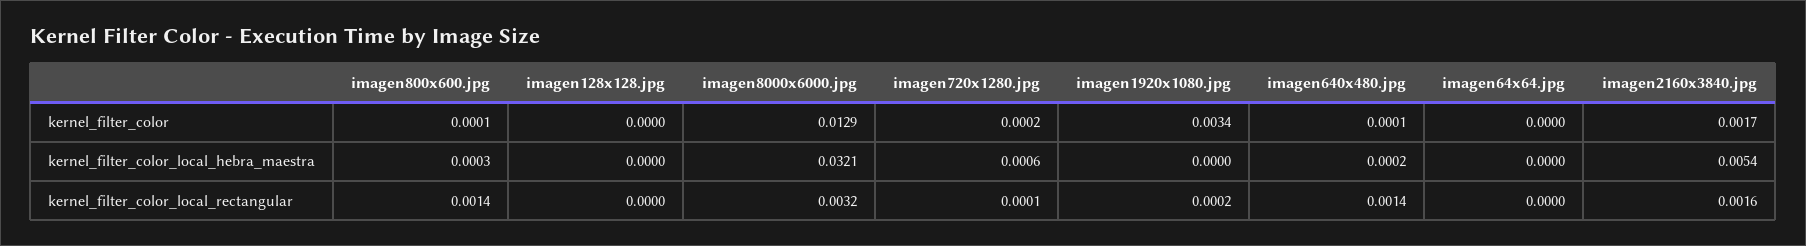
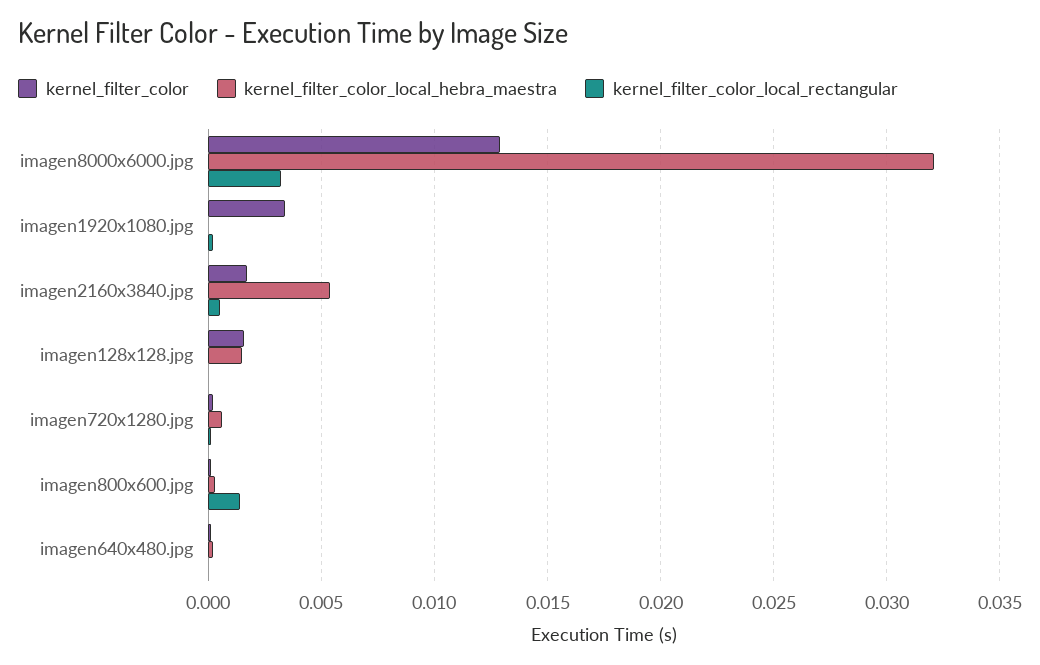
  {
    "kernel_filter_color": {
      "imagen800x600.jpg": 0.0001,
-     "imagen128x128.jpg": 0,
+     "imagen128x128.jpg": 0.0015,
      "imagen8000x6000.jpg": 0.0129,
      "imagen720x1280.jpg": 0.0002,
      "imagen1920x1080.jpg": 0.0034,
      "imagen640x480.jpg": 0.0001,
-     "imagen64x64.jpg": 0,
      "imagen2160x3840.jpg": 0.0017
    },
    "kernel_filter_color_local_hebra_maestra": {
      "imagen800x600.jpg": 0.0003,
-     "imagen128x128.jpg": 0,
+     "imagen128x128.jpg": 0.0015,
      "imagen8000x6000.jpg": 0.0321,
      "imagen720x1280.jpg": 0.0006,
      "imagen1920x1080.jpg": 0,
      "imagen640x480.jpg": 0.0002,
-     "imagen64x64.jpg": 0,
      "imagen2160x3840.jpg": 0.0054
    },
    "kernel_filter_color_local_rectangular": {
      "imagen800x600.jpg": 0.0014,
      "imagen128x128.jpg": 0,
      "imagen8000x6000.jpg": 0.0032,
      "imagen720x1280.jpg": 0.0001,
      "imagen1920x1080.jpg": 0.0002,
-     "imagen640x480.jpg": 0.0014,
+     "imagen640x480.jpg": 0,
-     "imagen64x64.jpg": 0,
-     "imagen2160x3840.jpg": 0.0016
+     "imagen2160x3840.jpg": 0.0005
    }
  }

